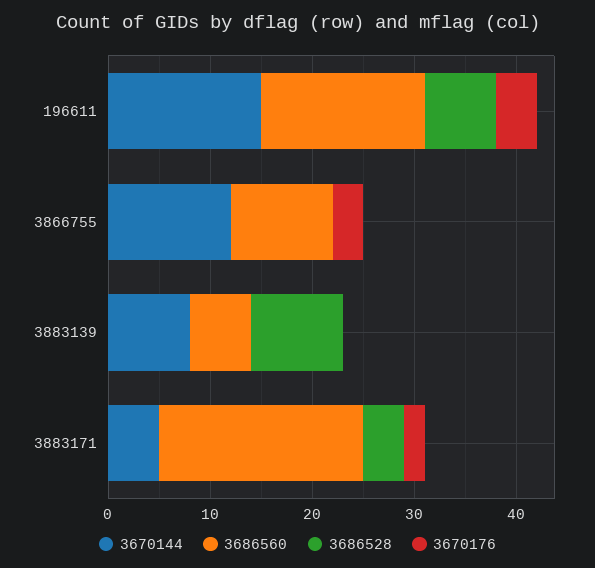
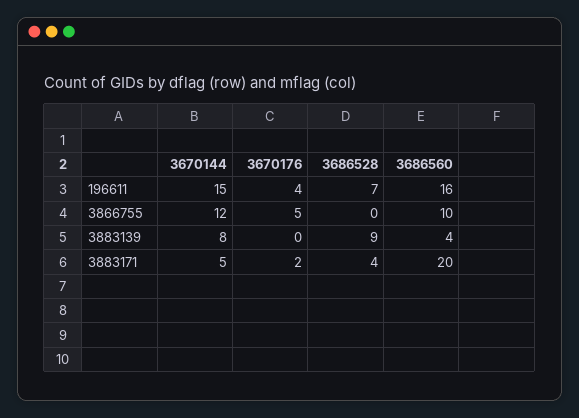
  {
    "3670144": {
      "196611": 15,
      "3866755": 12,
      "3883139": 8,
      "3883171": 5
    },
    "3686560": {
      "196611": 16,
      "3866755": 10,
-     "3883139": 6,
+     "3883139": 4,
      "3883171": 20
    },
    "3686528": {
      "196611": 7,
      "3866755": 0,
      "3883139": 9,
      "3883171": 4
    },
    "3670176": {
      "196611": 4,
-     "3866755": 3,
+     "3866755": 5,
      "3883139": 0,
      "3883171": 2
    }
  }

